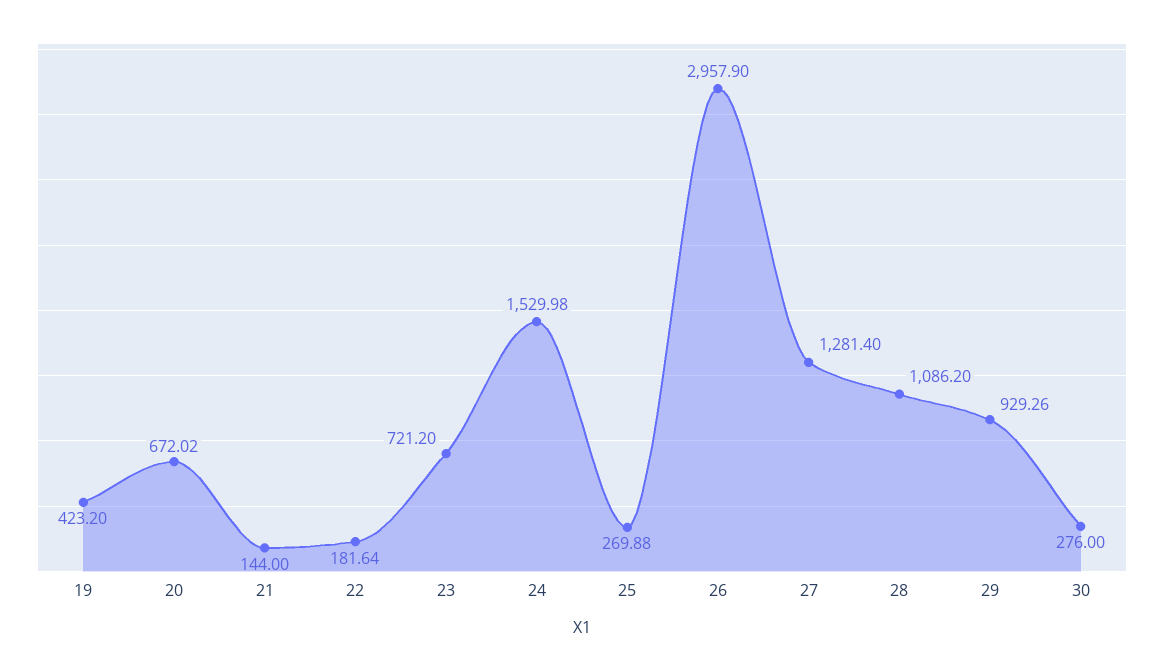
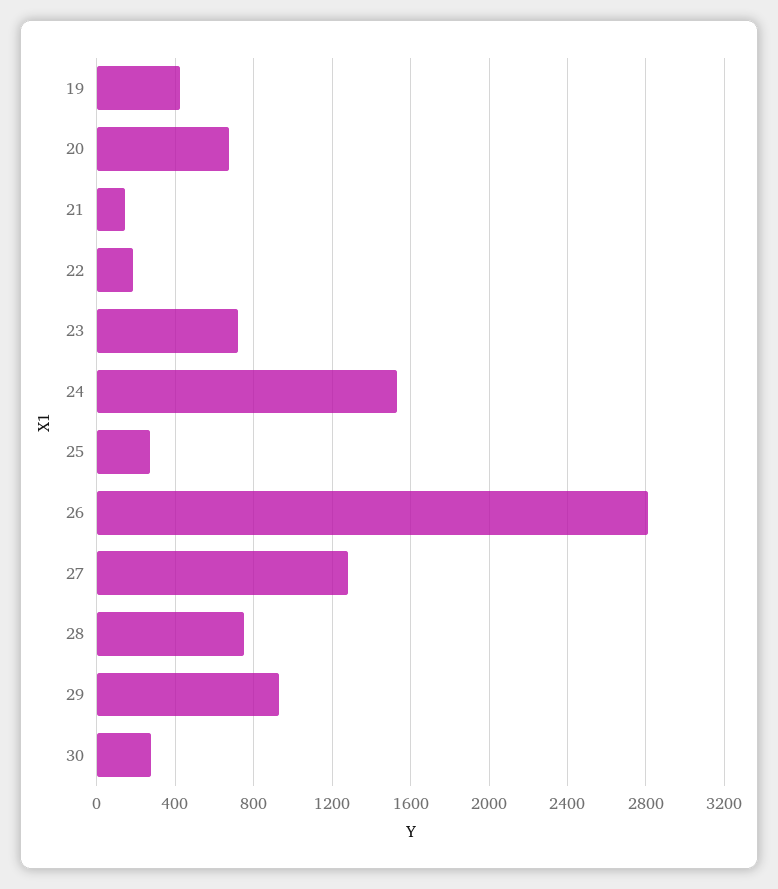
  {
    "19": 423.2,
    "20": 672.02,
    "21": 144,
    "22": 181.64,
    "23": 721.2,
    "24": 1529.98,
    "25": 269.88,
-   "26": 2957.9,
+   "26": 2800,
    "27": 1281.4,
-   "28": 1086.2,
+   "28": 750,
    "29": 929.26,
    "30": 276
  }

